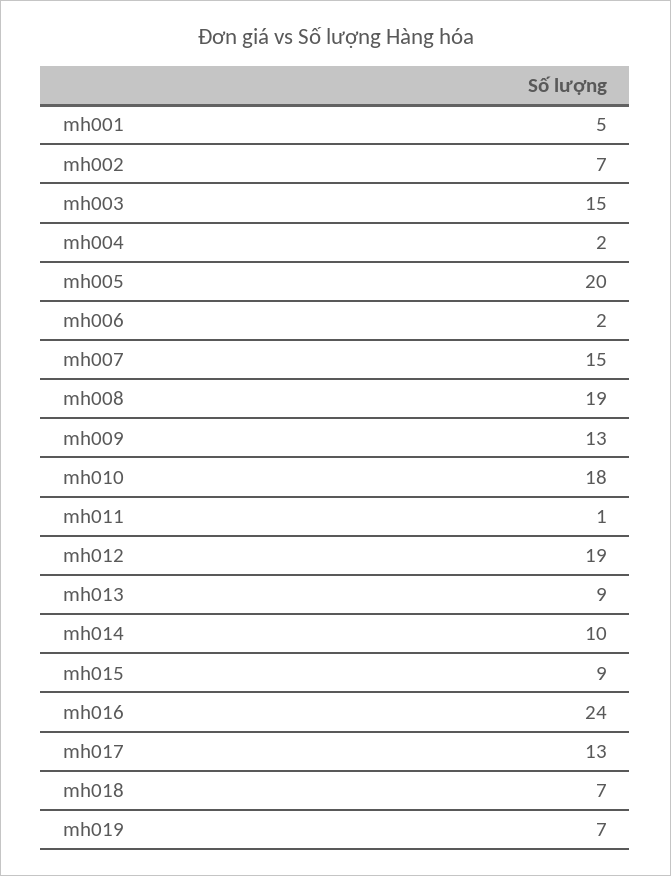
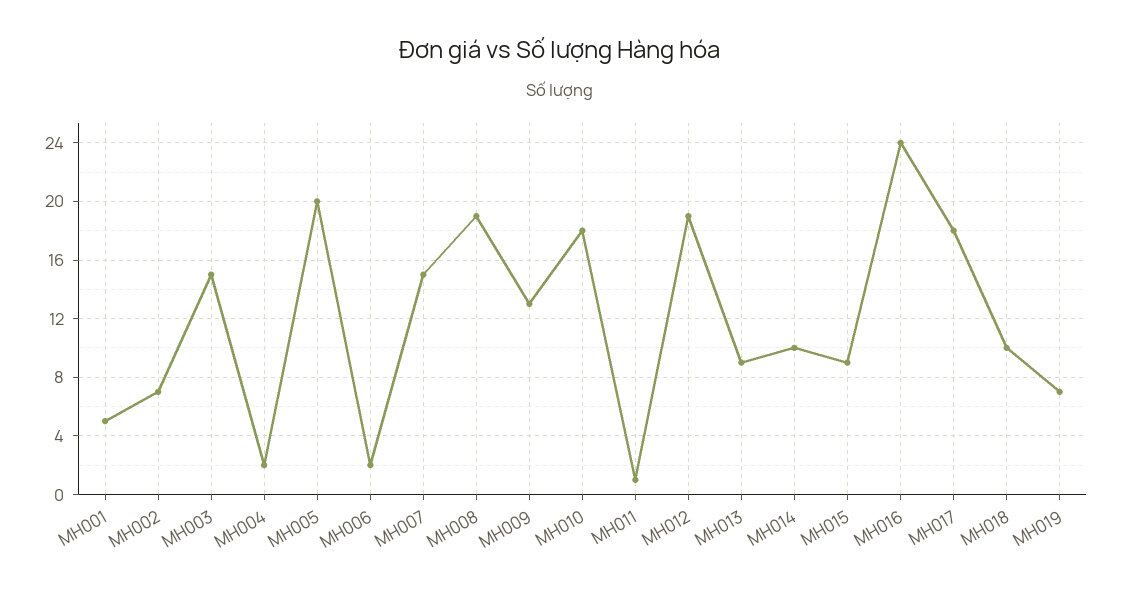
  {
    "mh001": 5,
    "mh002": 7,
    "mh003": 15,
    "mh004": 2,
    "mh005": 20,
    "mh006": 2,
    "mh007": 15,
    "mh008": 19,
    "mh009": 13,
    "mh010": 18,
    "mh011": 1,
    "mh012": 19,
    "mh013": 9,
    "mh014": 10,
    "mh015": 9,
    "mh016": 24,
-   "mh017": 13,
+   "mh017": 18,
-   "mh018": 7,
+   "mh018": 10,
    "mh019": 7
  }

